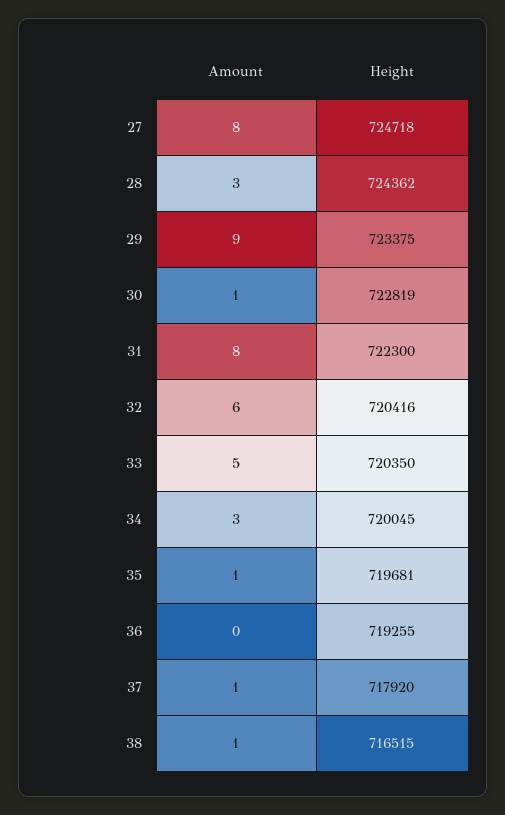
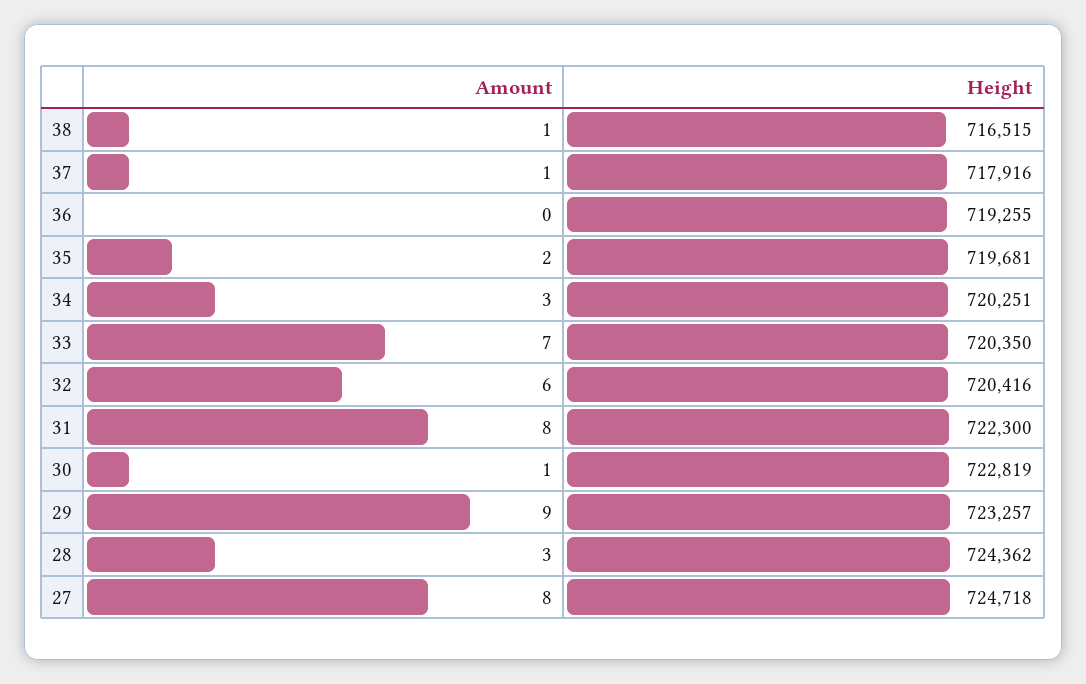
  {
    "Amount": {
      "27": 8,
      "28": 3,
      "29": 9,
      "30": 1,
      "31": 8,
      "32": 6,
-     "33": 5,
+     "33": 7,
      "34": 3,
-     "35": 1,
+     "35": 2,
      "36": 0,
      "37": 1,
      "38": 1
    },
    "Height": {
      "27": 724718,
      "28": 724362,
-     "29": 723375,
+     "29": 723257,
      "30": 722819,
      "31": 722300,
      "32": 720416,
      "33": 720350,
-     "34": 720045,
+     "34": 720251,
      "35": 719681,
      "36": 719255,
-     "37": 717920,
+     "37": 717916,
      "38": 716515
    }
  }

